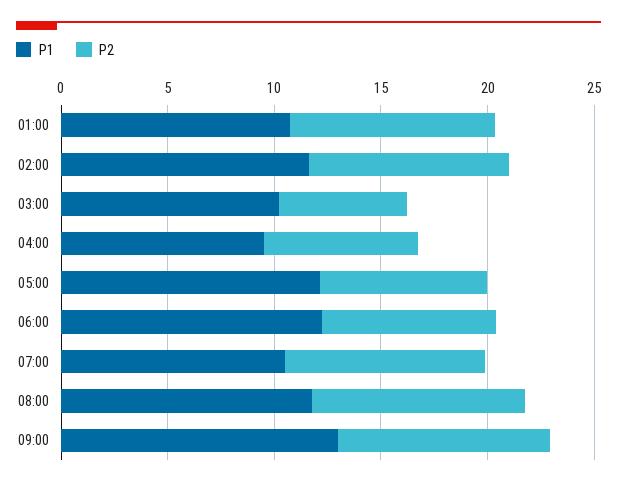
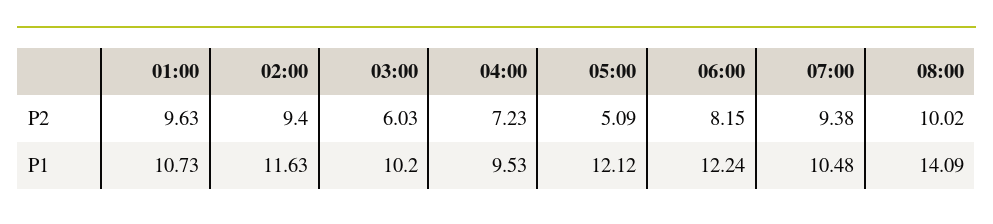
  {
    "P1": {
      "01:00": 10.73,
      "02:00": 11.63,
      "03:00": 10.2,
      "04:00": 9.53,
      "05:00": 12.12,
      "06:00": 12.24,
      "07:00": 10.48,
-     "08:00": 12,
+     "08:00": 14.09
-     "09:00": 13
    },
    "P2": {
      "01:00": 9.63,
      "02:00": 9.4,
      "03:00": 6.03,
      "04:00": 7.23,
-     "05:00": 8,
+     "05:00": 5.09,
      "06:00": 8.15,
      "07:00": 9.38,
-     "08:00": 10.02,
+     "08:00": 10.02
-     "09:00": 10
    }
  }

